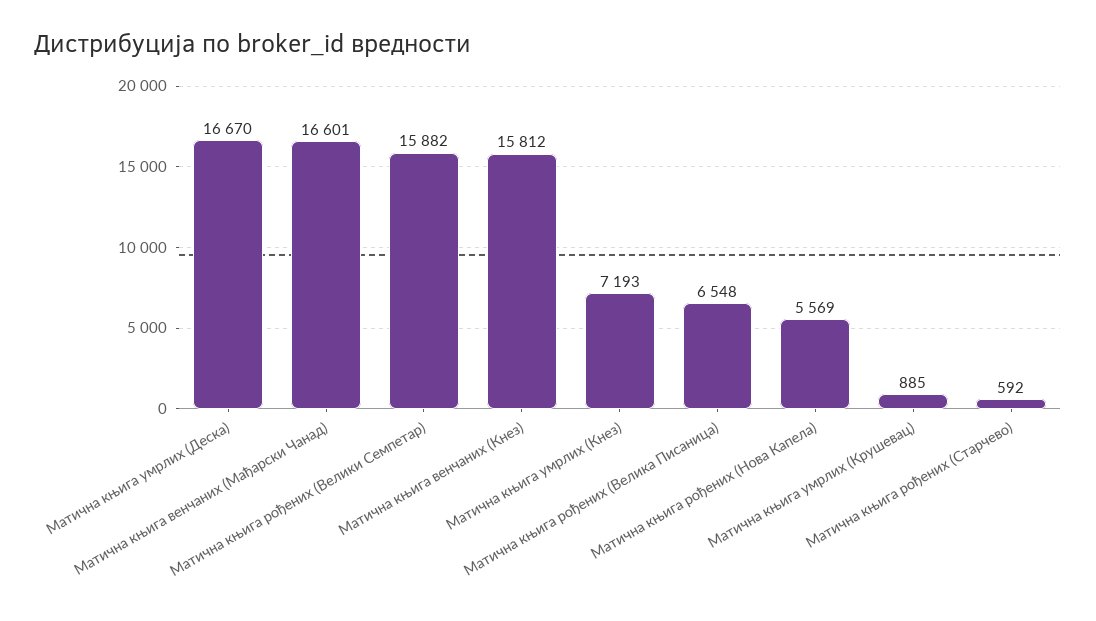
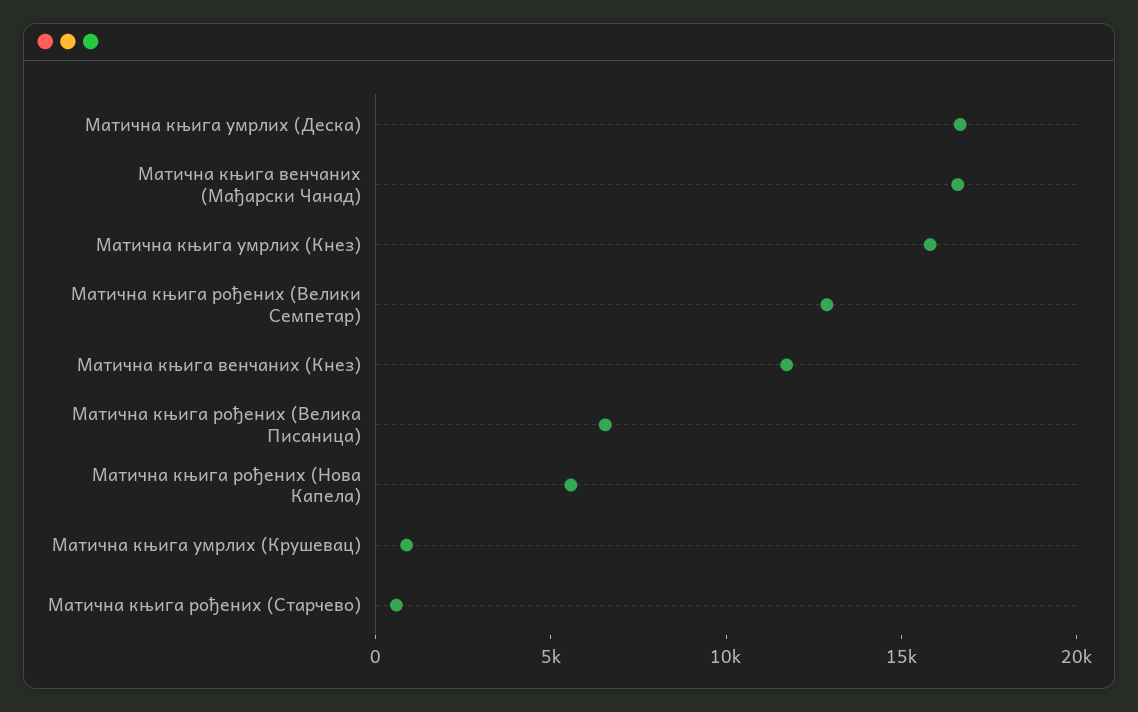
  {
    "Матична књига умрлих (Деска)": 16670,
    "Матична књига венчаних (Мађарски Чанад)": 16601,
-   "Матична књига рођених (Велики Семпетар)": 15882,
+   "Матична књига рођених (Велики Семпетар)": 13000,
-   "Матична књига венчаних (Кнез)": 15812,
+   "Матична књига венчаних (Кнез)": 12000,
-   "Матична књига умрлих (Кнез)": 7193,
+   "Матична књига умрлих (Кнез)": 16000,
    "Матична књига рођених (Велика Писаница)": 6548,
    "Матична књига рођених (Нова Капела)": 5569,
    "Матична књига умрлих (Крушевац)": 885,
    "Матична књига рођених (Старчево)": 592
  }

